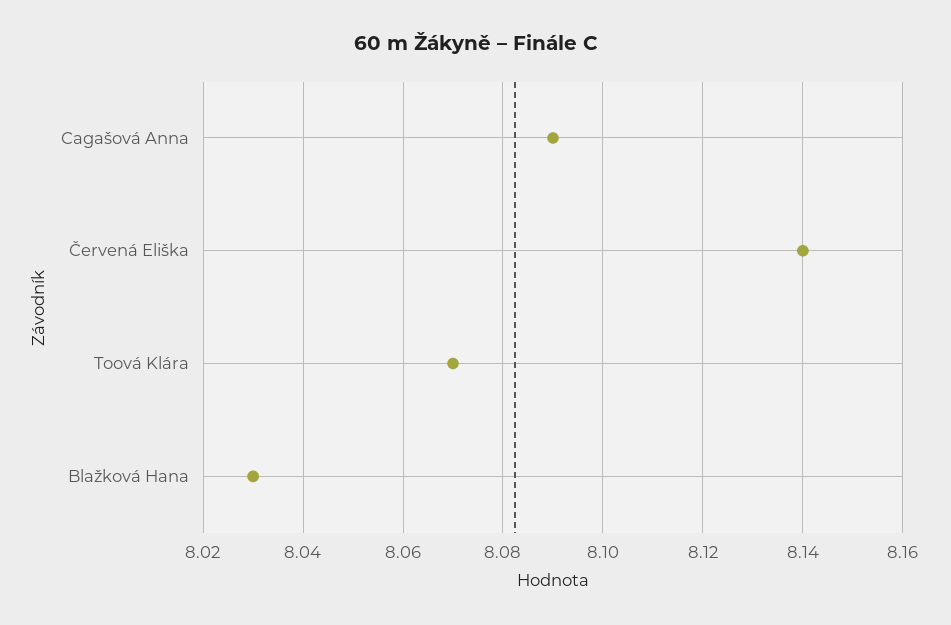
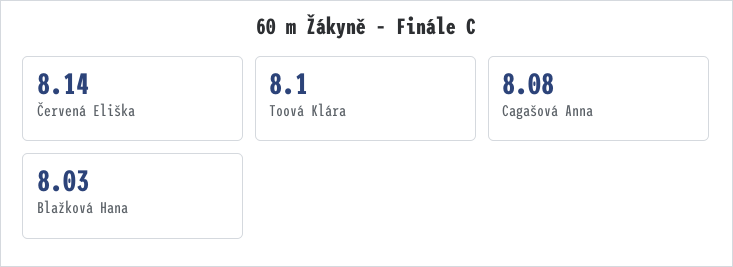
  {
-   "Cagašová Anna": 8.09,
+   "Cagašová Anna": 8.08,
    "Červená Eliška": 8.14,
-   "Toová Klára": 8.07,
+   "Toová Klára": 8.1,
    "Blažková Hana": 8.03
  }

